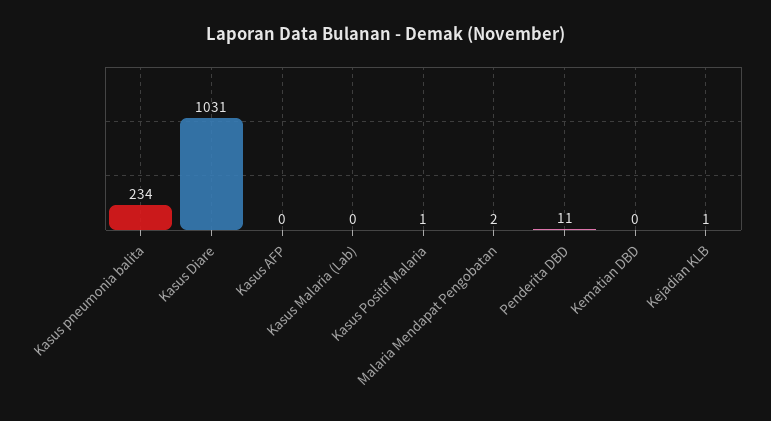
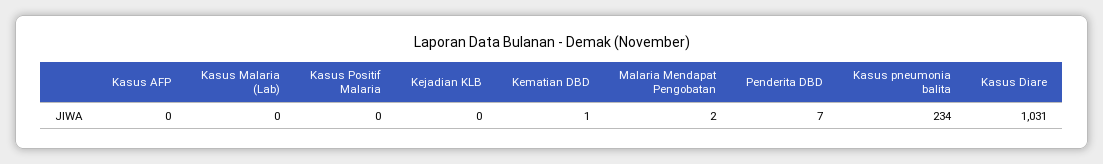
  {
    "Kasus pneumonia balita": 234,
    "Kasus Diare": 1031,
    "Kasus AFP": 0,
    "Kasus Malaria (Lab)": 0,
-   "Kasus Positif Malaria": 1,
+   "Kasus Positif Malaria": 0,
    "Malaria Mendapat Pengobatan": 2,
-   "Penderita DBD": 11,
+   "Penderita DBD": 7,
-   "Kematian DBD": 0,
+   "Kematian DBD": 1,
-   "Kejadian KLB": 1
+   "Kejadian KLB": 0
  }

